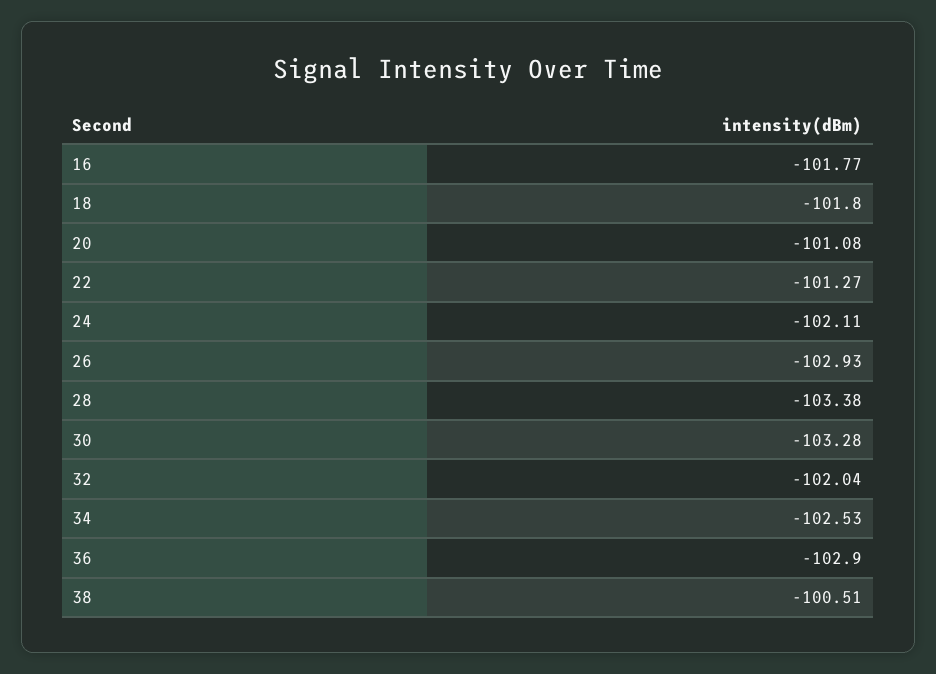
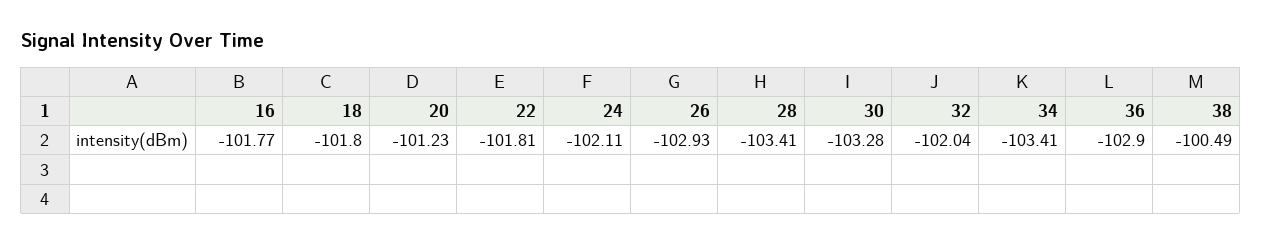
  {
    "16": -101.77,
    "18": -101.8,
-   "20": -101.08,
+   "20": -101.23,
-   "22": -101.27,
+   "22": -101.81,
    "24": -102.11,
    "26": -102.93,
-   "28": -103.38,
+   "28": -103.41,
    "30": -103.28,
    "32": -102.04,
-   "34": -102.53,
+   "34": -103.41,
    "36": -102.9,
-   "38": -100.51
+   "38": -100.49
  }

